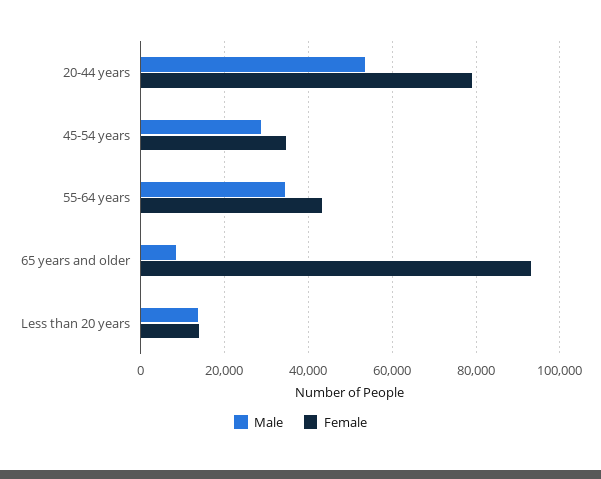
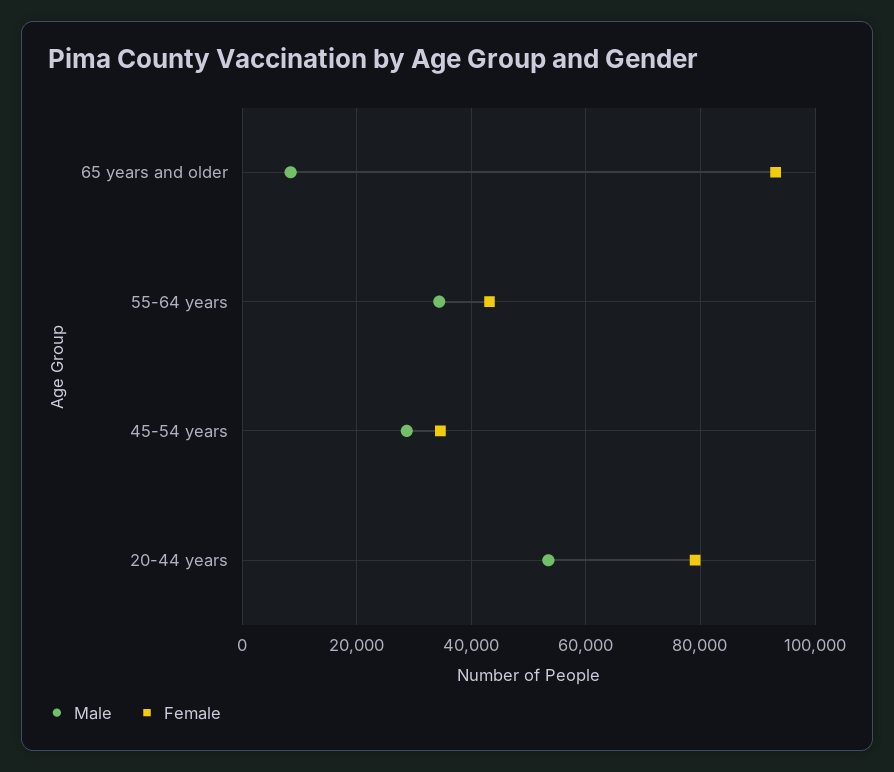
  {
    "Male": {
      "20-44 years": 54000,
      "45-54 years": 28000,
      "55-64 years": 34000,
-     "65 years and older": 8000,
+     "65 years and older": 8000
-     "Less than 20 years": 14000
    },
    "Female": {
      "20-44 years": 80000,
      "45-54 years": 34000,
      "55-64 years": 44000,
-     "65 years and older": 94000,
+     "65 years and older": 94000
-     "Less than 20 years": 14000
    }
  }

